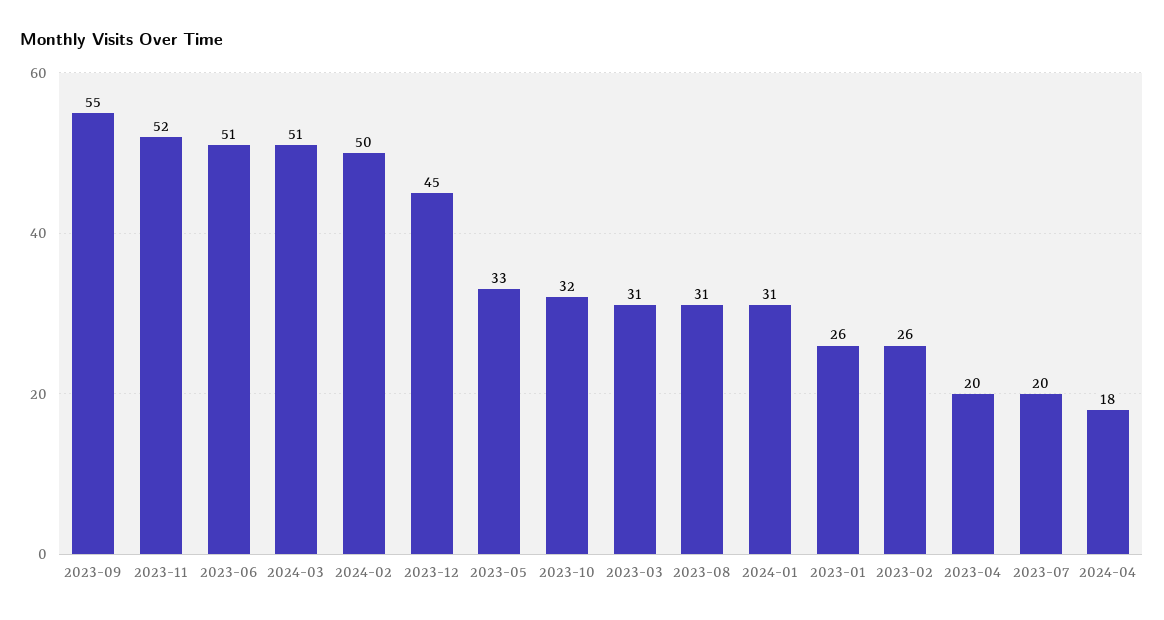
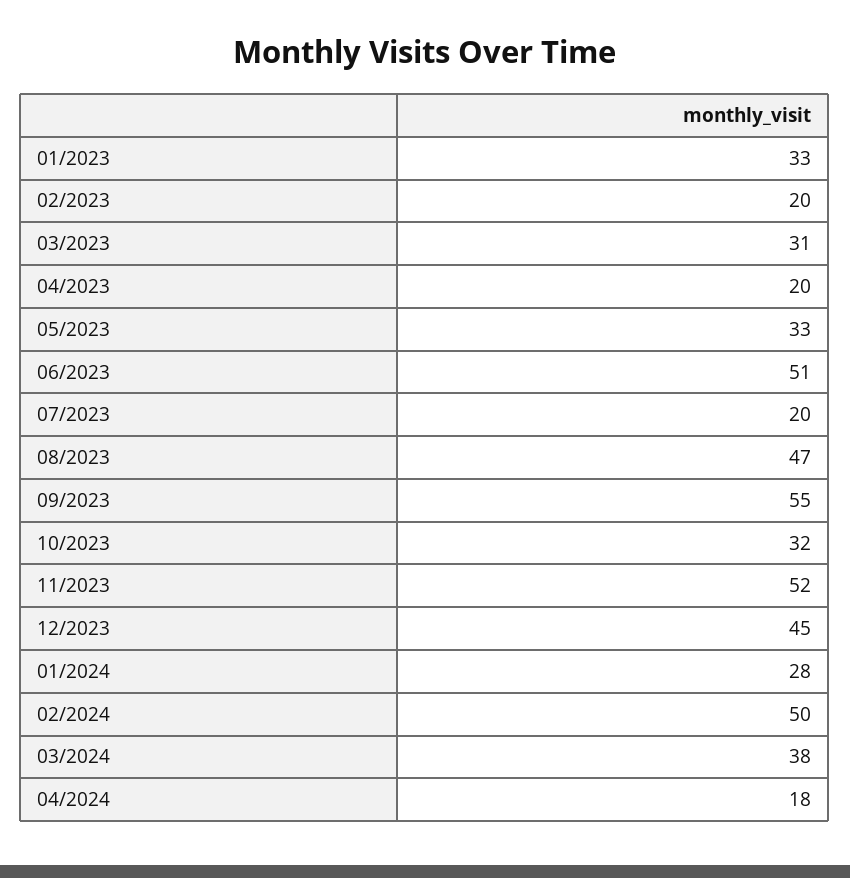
  {
    "2023-09": 55,
    "2023-11": 52,
    "2023-06": 51,
-   "2024-03": 51,
+   "2024-03": 38,
    "2024-02": 50,
    "2023-12": 45,
    "2023-05": 33,
    "2023-10": 32,
    "2023-03": 31,
-   "2023-08": 31,
+   "2023-08": 47,
-   "2024-01": 31,
+   "2024-01": 28,
-   "2023-01": 26,
+   "2023-01": 33,
-   "2023-02": 26,
+   "2023-02": 20,
    "2023-04": 20,
    "2023-07": 20,
    "2024-04": 18
  }

